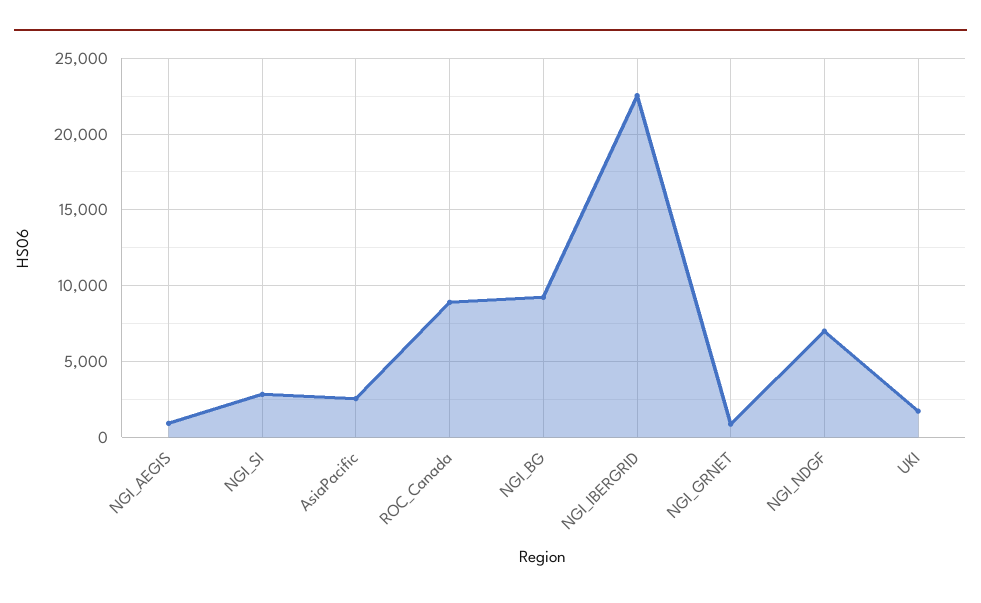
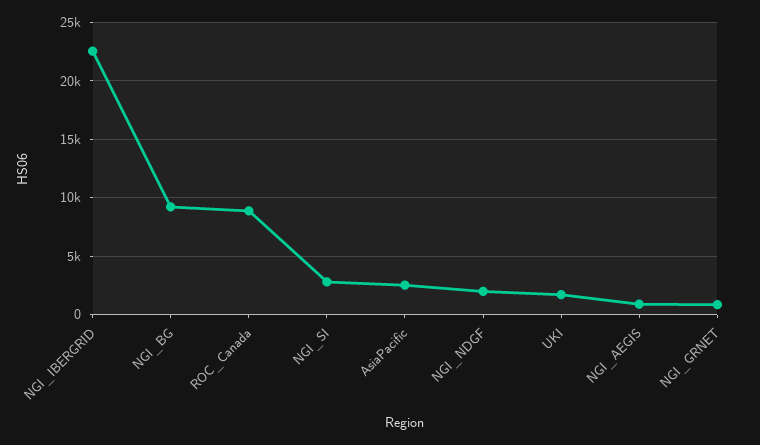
  {
    "NGI_AEGIS": 1000,
    "NGI_SI": 3000,
    "AsiaPacific": 2500,
    "ROC_Canada": 9000,
    "NGI_BG": 9000,
    "NGI_IBERGRID": 22500,
    "NGI_GRNET": 1000,
-   "NGI_NDGF": 7000,
+   "NGI_NDGF": 2000,
    "UKI": 1500
  }

